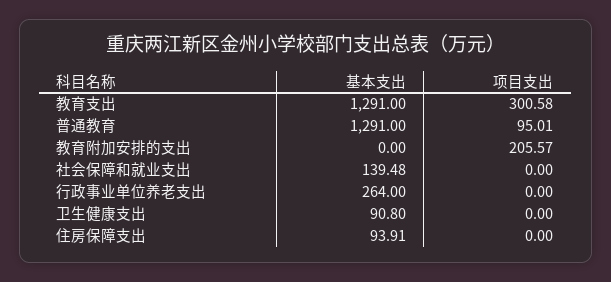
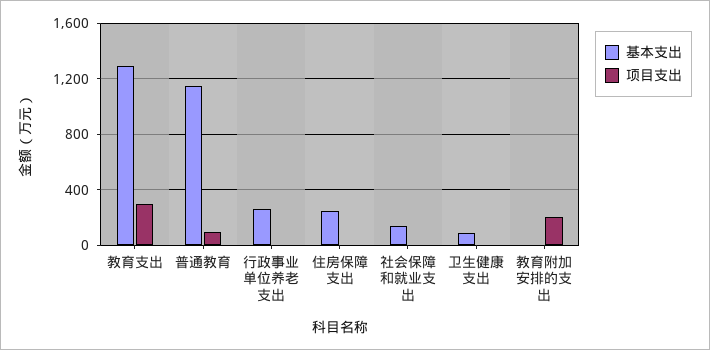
  {
    "基本支出": {
      "教育支出": 1291,
-     "普通教育": 1291,
+     "普通教育": 1150,
      "教育附加安排的支出": 0,
      "社会保障和就业支出": 139.48,
      "行政事业单位养老支出": 264,
      "卫生健康支出": 90.8,
-     "住房保障支出": 93.91
+     "住房保障支出": 250
    },
    "项目支出": {
      "教育支出": 300.58,
      "普通教育": 95.01,
      "教育附加安排的支出": 205.57,
      "社会保障和就业支出": 0,
      "行政事业单位养老支出": 0,
      "卫生健康支出": 0,
      "住房保障支出": 0
    }
  }

